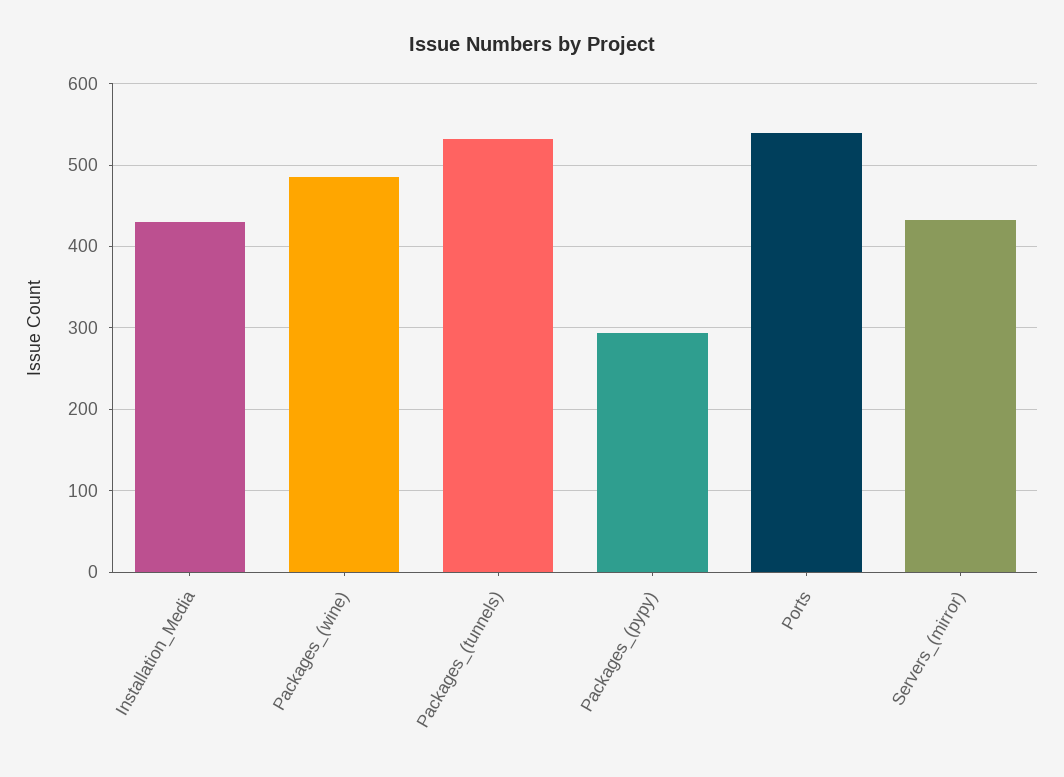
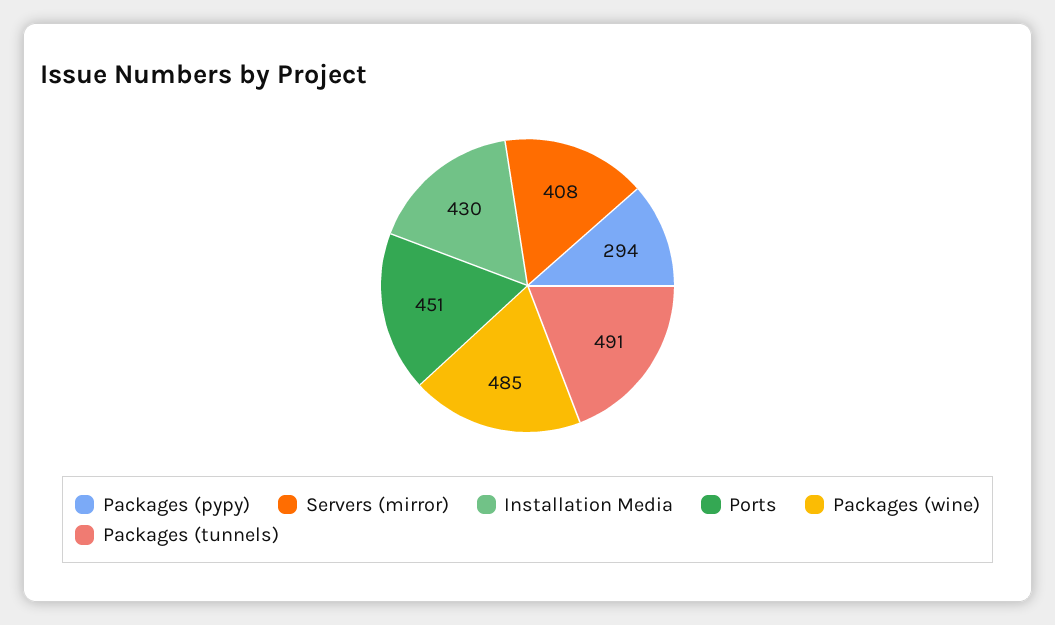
  {
    "Installation_Media": 430,
    "Packages_(wine)": 485,
-   "Packages_(tunnels)": 530,
+   "Packages_(tunnels)": 491,
    "Packages_(pypy)": 294,
-   "Ports": 540,
+   "Ports": 451,
-   "Servers_(mirror)": 430
+   "Servers_(mirror)": 408
  }

